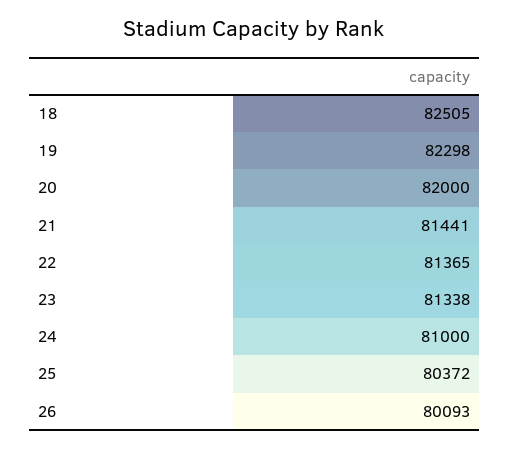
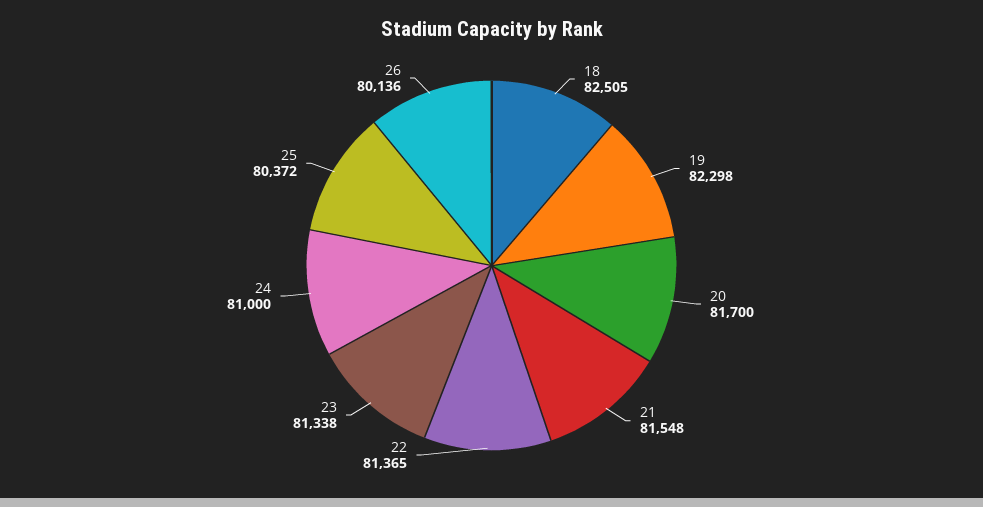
  {
    "18": 82505,
    "19": 82298,
-   "20": 82000,
+   "20": 81700,
-   "21": 81441,
+   "21": 81548,
    "22": 81365,
    "23": 81338,
    "24": 81000,
    "25": 80372,
-   "26": 80093
+   "26": 80136
  }

